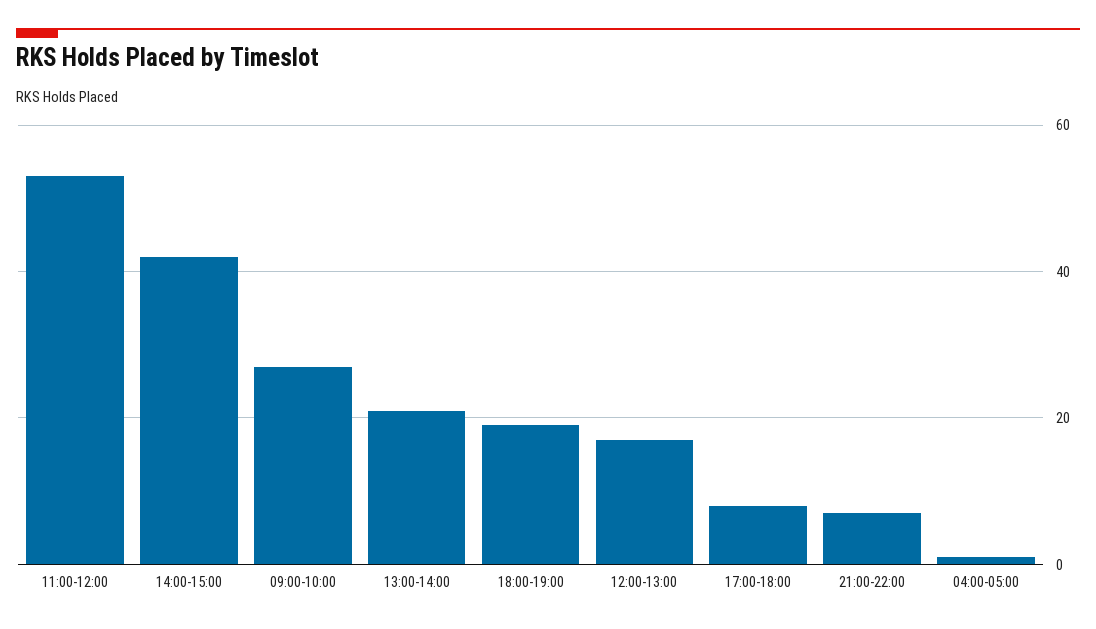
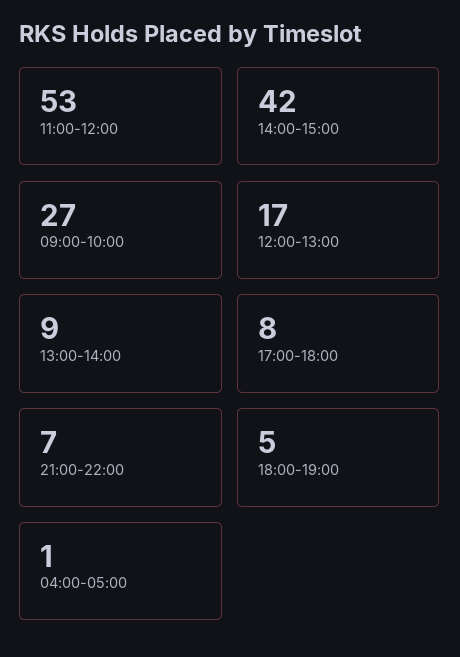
  {
    "11:00-12:00": 53,
    "14:00-15:00": 42,
    "09:00-10:00": 27,
-   "13:00-14:00": 20,
+   "13:00-14:00": 9,
-   "18:00-19:00": 20,
+   "18:00-19:00": 5,
    "12:00-13:00": 17,
    "17:00-18:00": 8,
    "21:00-22:00": 7,
    "04:00-05:00": 1
  }

